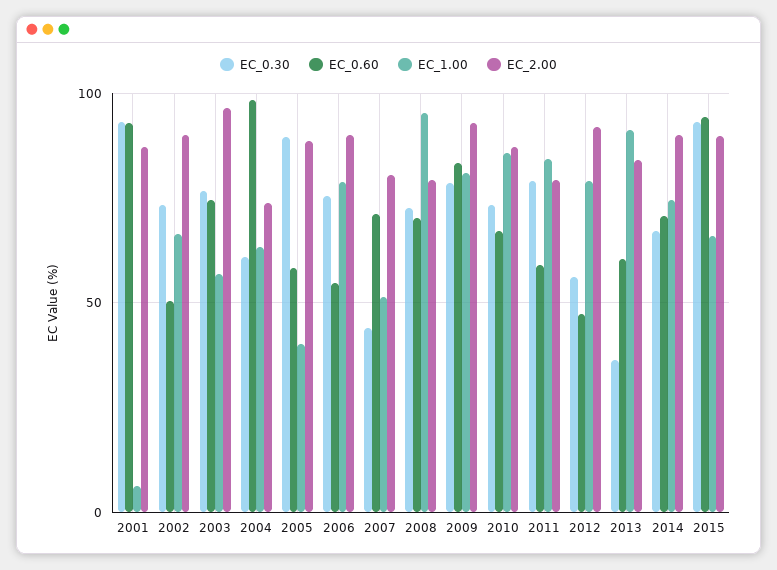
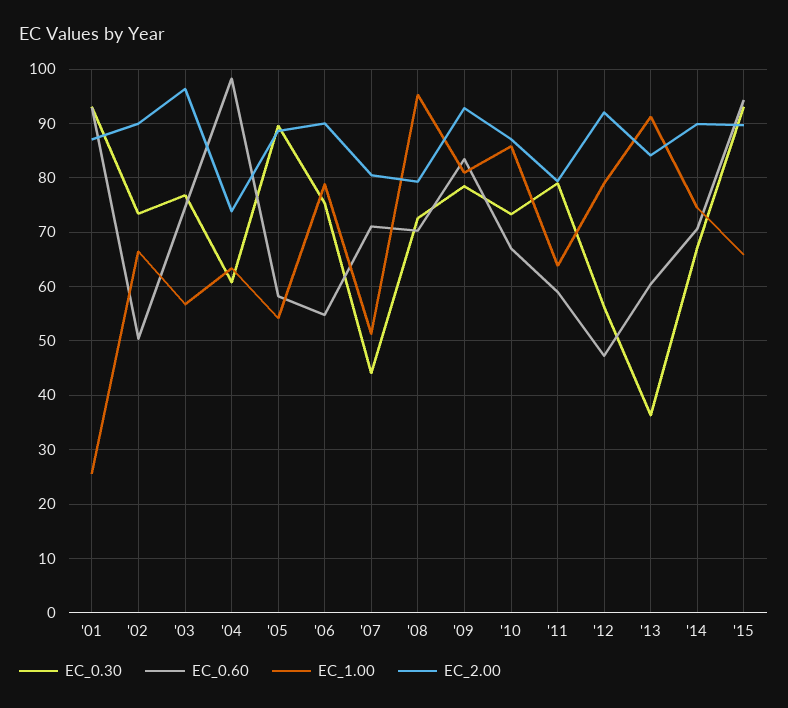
  {
    "EC_0.30": {
      "2001": 94,
      "2002": 74,
      "2003": 76,
      "2004": 60,
      "2005": 90,
      "2006": 76,
      "2007": 44,
      "2008": 72,
      "2009": 78,
      "2010": 74,
      "2011": 78,
      "2012": 56,
      "2013": 36,
      "2014": 68,
      "2015": 94
    },
    "EC_0.60": {
      "2001": 92,
      "2002": 50,
      "2003": 74,
      "2004": 98,
      "2005": 58,
      "2006": 54,
      "2007": 72,
      "2008": 70,
      "2009": 84,
      "2010": 68,
      "2011": 60,
      "2012": 48,
      "2013": 60,
      "2014": 70,
      "2015": 94
    },
    "EC_1.00": {
-     "2001": 5,
+     "2001": 26,
      "2002": 66,
      "2003": 56,
      "2004": 64,
-     "2005": 40,
+     "2005": 54,
      "2006": 78,
      "2007": 52,
      "2008": 96,
      "2009": 80,
      "2010": 86,
-     "2011": 85,
+     "2011": 64,
      "2012": 80,
      "2013": 92,
      "2014": 74,
      "2015": 66
    },
    "EC_2.00": {
      "2001": 88,
      "2002": 90,
      "2003": 96,
      "2004": 74,
      "2005": 88,
      "2006": 90,
      "2007": 80,
      "2008": 80,
      "2009": 92,
      "2010": 88,
      "2011": 80,
      "2012": 92,
      "2013": 84,
      "2014": 90,
      "2015": 90
    }
  }

